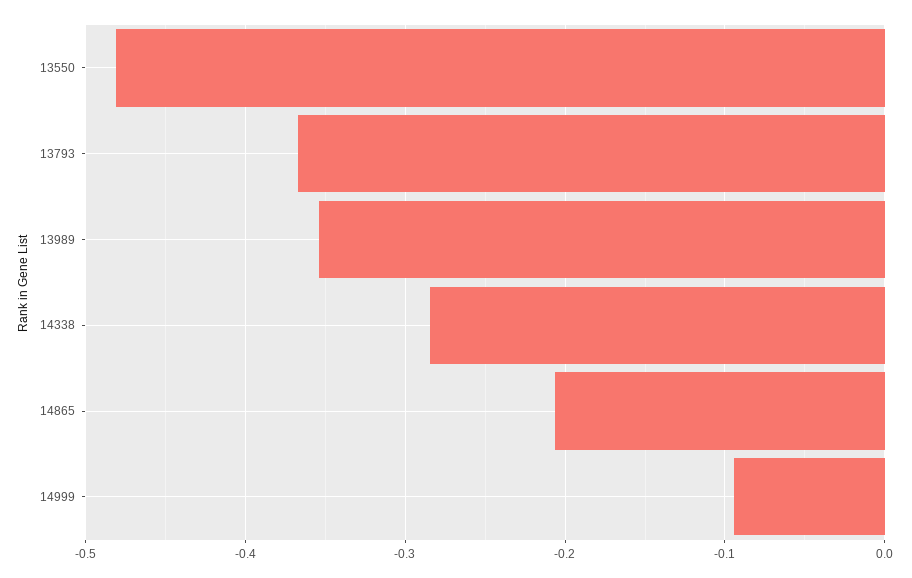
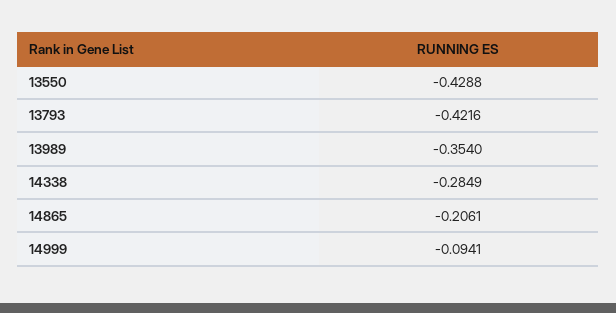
  {
-   "13550": -0.48,
+   "13550": -0.4288,
-   "13793": -0.37,
+   "13793": -0.4216,
    "13989": -0.354,
    "14338": -0.2849,
    "14865": -0.2061,
    "14999": -0.0941
  }

